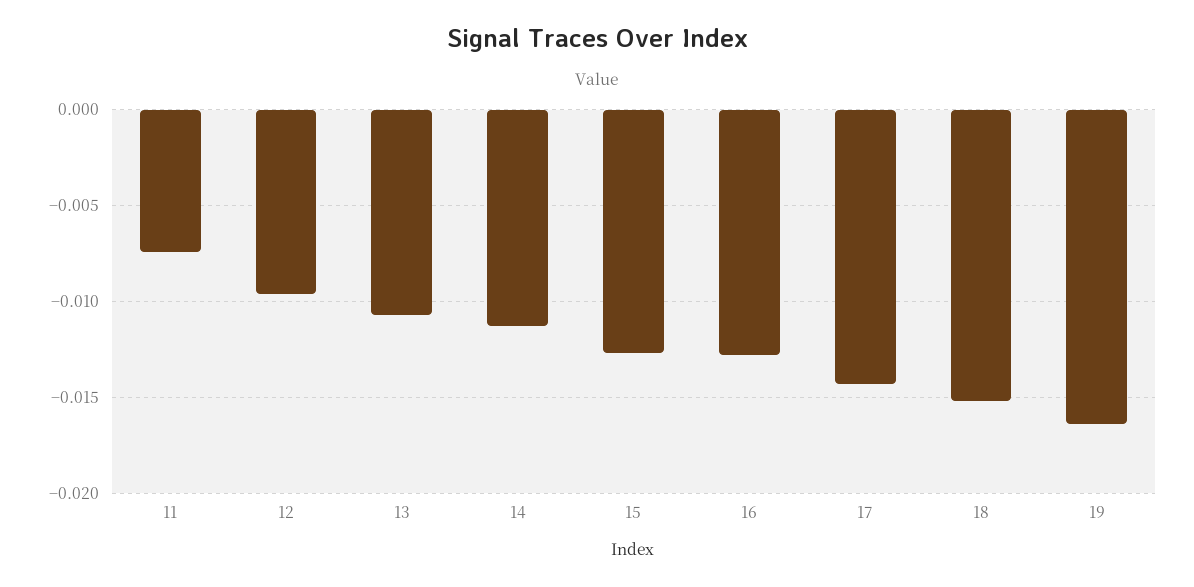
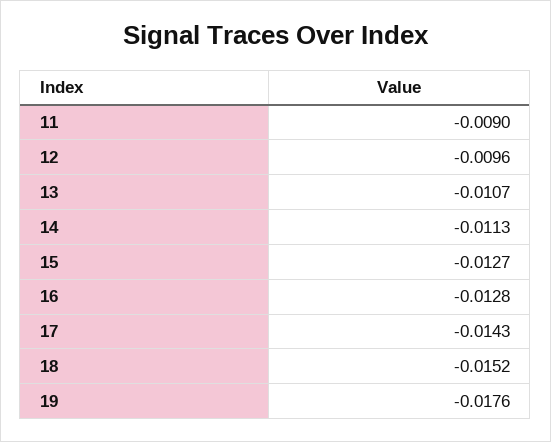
  {
-   "11": -0.0075,
+   "11": -0.009,
    "12": -0.0096,
    "13": -0.0107,
    "14": -0.0113,
    "15": -0.0127,
    "16": -0.0128,
    "17": -0.0143,
    "18": -0.0152,
-   "19": -0.0165
+   "19": -0.0176
  }

